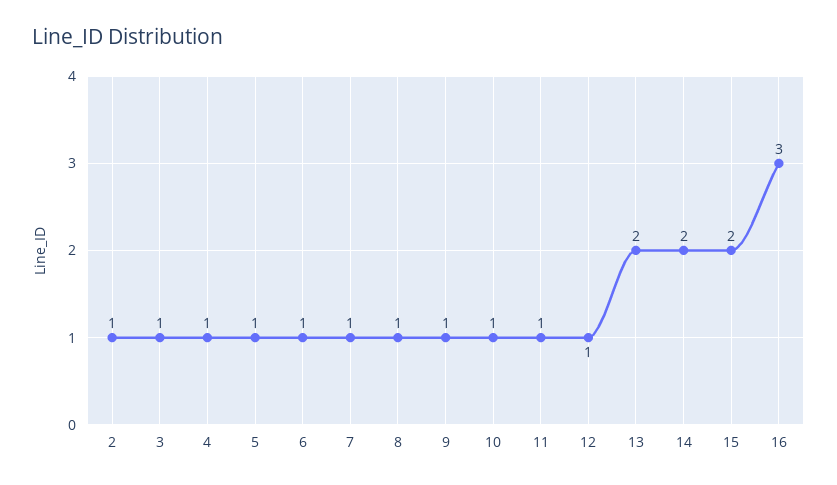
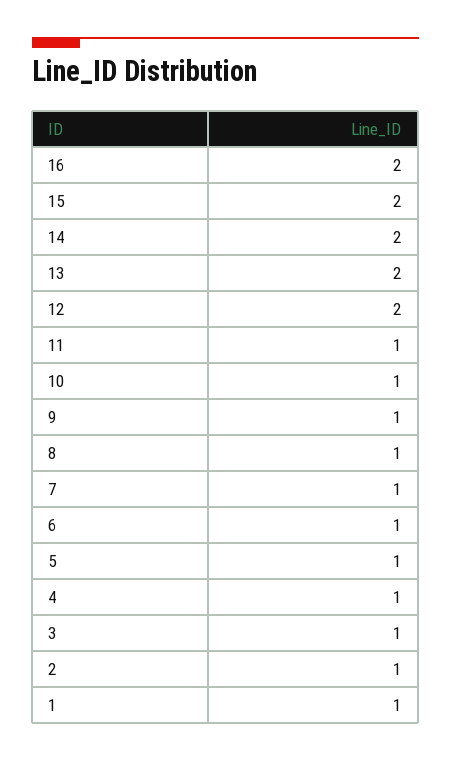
  {
    "2": 1,
    "3": 1,
    "4": 1,
    "5": 1,
    "6": 1,
    "7": 1,
    "8": 1,
    "9": 1,
    "10": 1,
    "11": 1,
-   "12": 1,
+   "12": 2,
    "13": 2,
    "14": 2,
    "15": 2,
-   "16": 3
+   "16": 2,
+   "1": 1
  }

